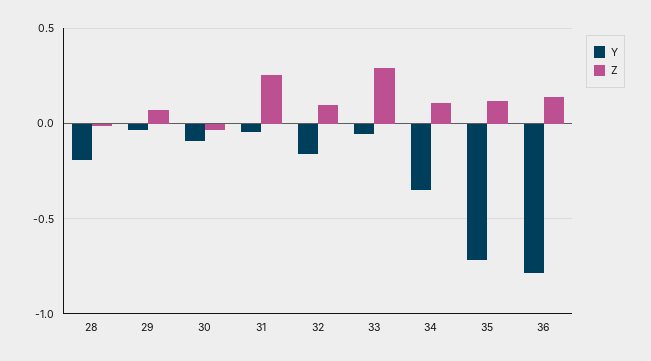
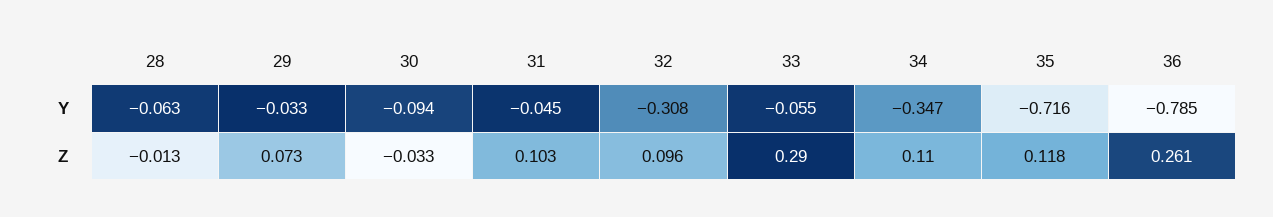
  {
    "Y": {
-     "28": -0.2,
+     "28": -0.063,
      "29": -0.033,
      "30": -0.094,
      "31": -0.045,
-     "32": -0.15,
+     "32": -0.308,
      "33": -0.055,
      "34": -0.347,
      "35": -0.716,
      "36": -0.785
    },
    "Z": {
      "28": -0.013,
      "29": 0.073,
      "30": -0.033,
-     "31": 0.25,
+     "31": 0.103,
      "32": 0.096,
      "33": 0.29,
      "34": 0.11,
      "35": 0.118,
-     "36": 0.15
+     "36": 0.261
    }
  }

